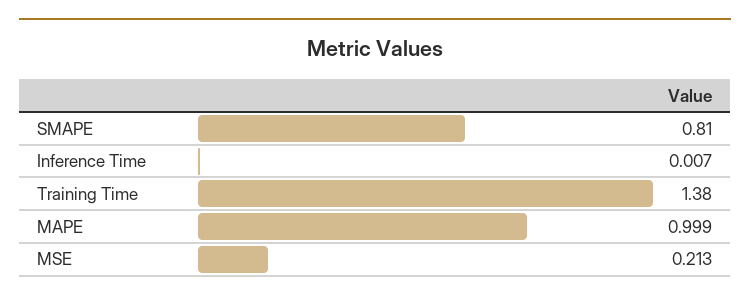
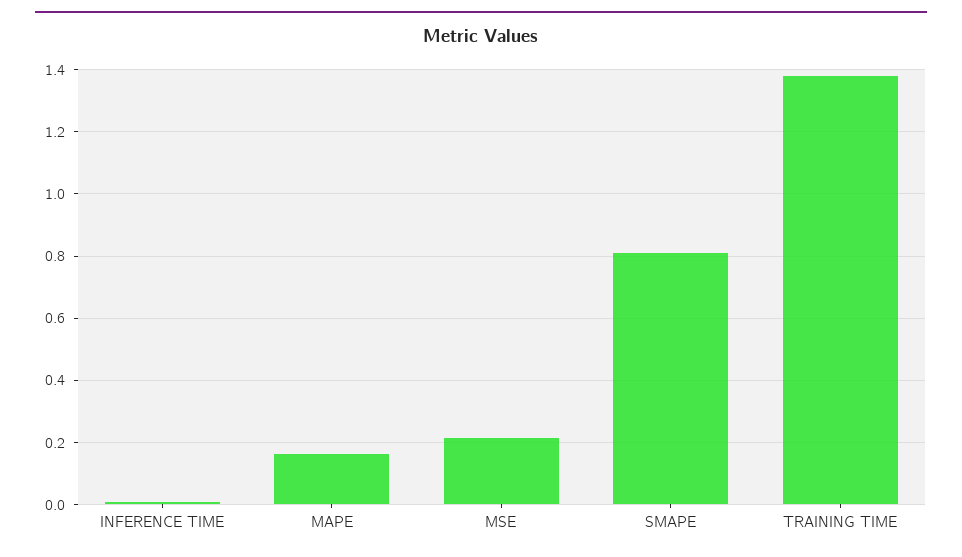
  {
    "SMAPE": 0.81,
    "Inference Time": 0.007,
    "Training Time": 1.38,
-   "MAPE": 0.999,
+   "MAPE": 0.16,
    "MSE": 0.213
  }

